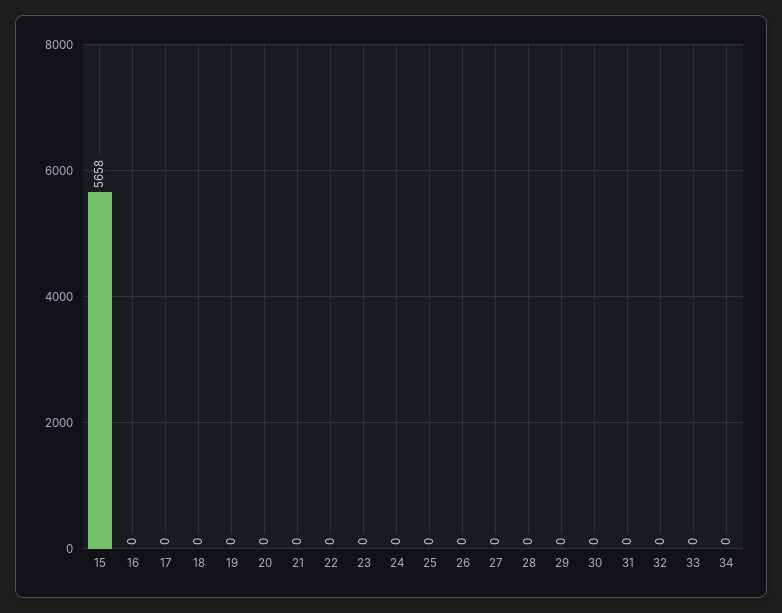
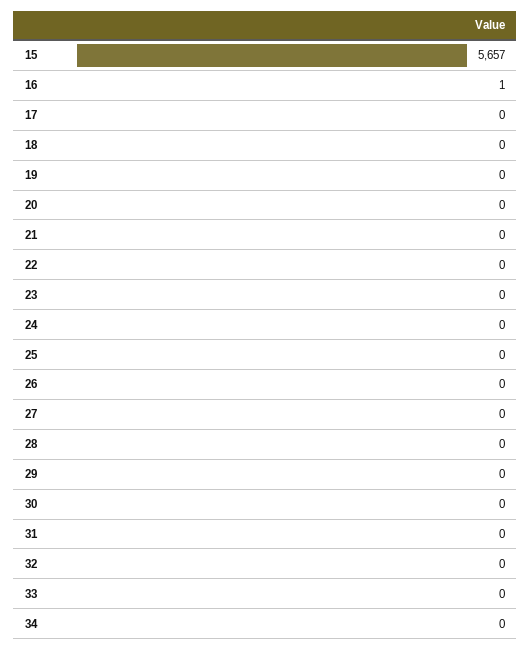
  {
-   "15": 5658,
+   "15": 5657,
-   "16": 0,
+   "16": 1,
    "17": 0,
    "18": 0,
    "19": 0,
    "20": 0,
    "21": 0,
    "22": 0,
    "23": 0,
    "24": 0,
    "25": 0,
    "26": 0,
    "27": 0,
    "28": 0,
    "29": 0,
    "30": 0,
    "31": 0,
    "32": 0,
    "33": 0,
    "34": 0
  }

